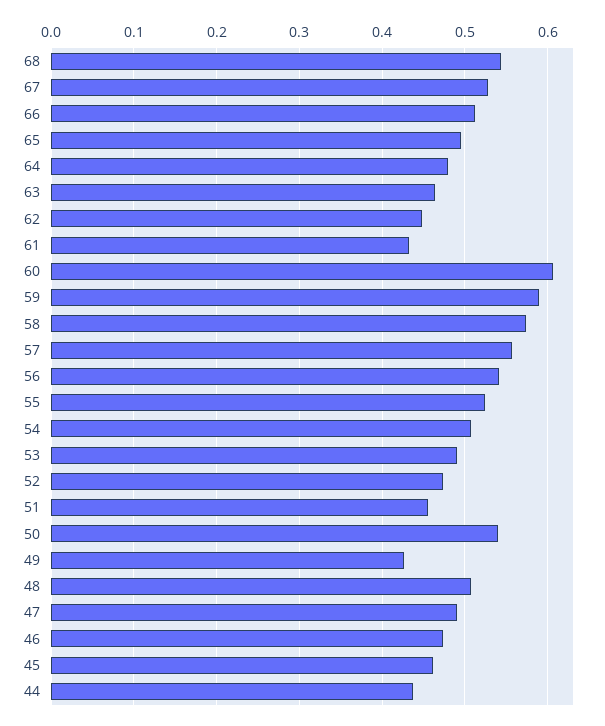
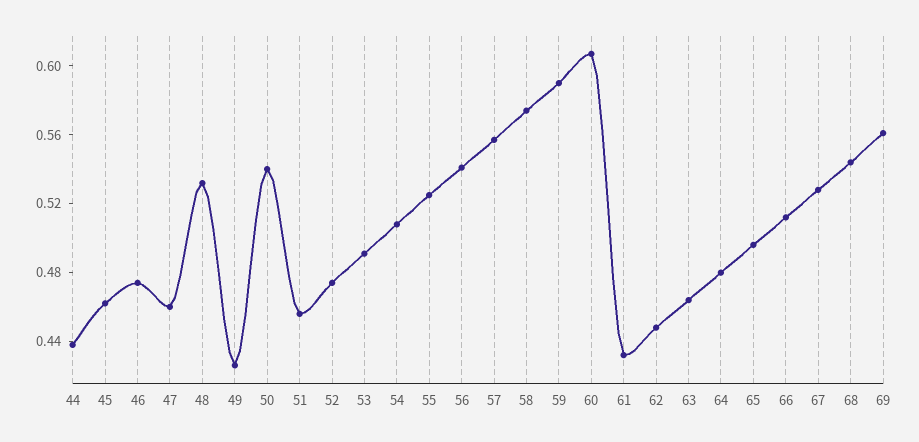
  {
    "68": 0.54,
    "67": 0.53,
    "66": 0.51,
    "65": 0.5,
    "64": 0.48,
    "63": 0.46,
    "62": 0.45,
    "61": 0.43,
    "60": 0.61,
    "59": 0.59,
    "58": 0.57,
    "57": 0.56,
    "56": 0.54,
    "55": 0.53,
    "54": 0.51,
    "53": 0.49,
    "52": 0.47,
    "51": 0.46,
    "50": 0.54,
    "49": 0.43,
-   "48": 0.51,
+   "48": 0.53,
-   "47": 0.49,
+   "47": 0.46,
    "46": 0.47,
    "45": 0.46,
-   "44": 0.44
+   "44": 0.44,
+   "69": 0.56
  }

